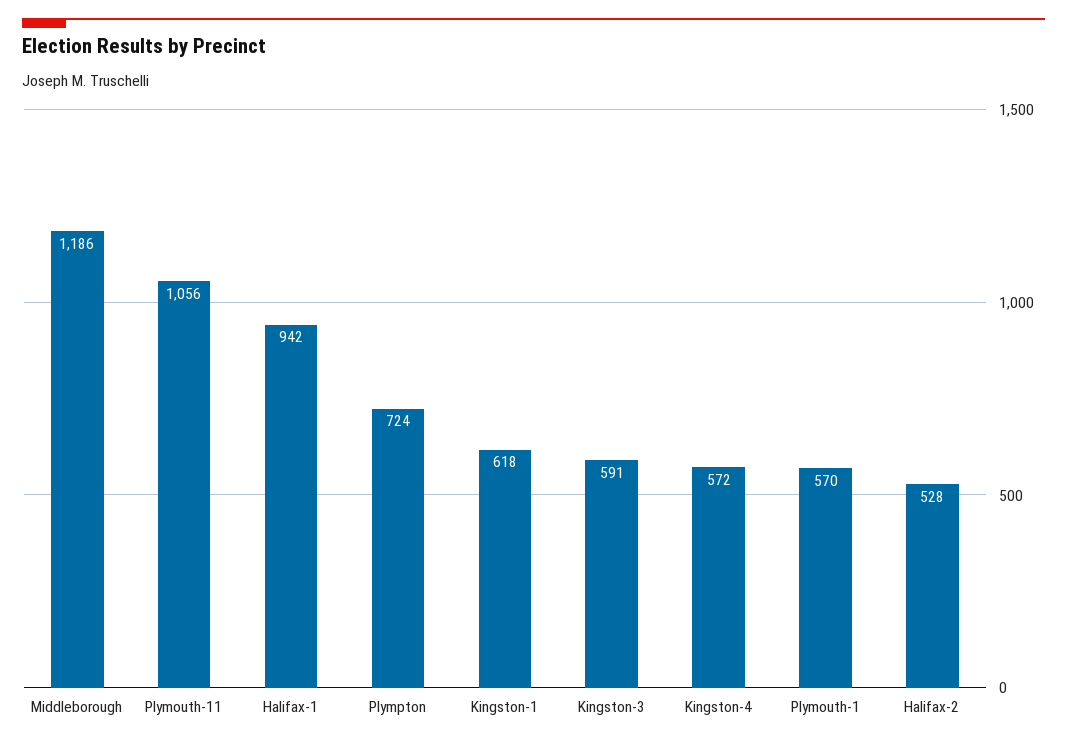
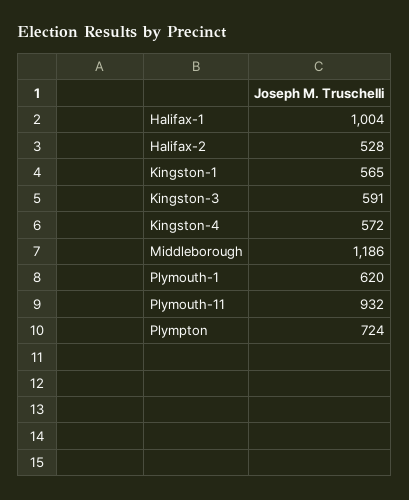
  {
    "Middleborough": 1186,
-   "Plymouth-11": 1056,
+   "Plymouth-11": 932,
-   "Halifax-1": 942,
+   "Halifax-1": 1004,
    "Plympton": 724,
-   "Kingston-1": 618,
+   "Kingston-1": 565,
    "Kingston-3": 591,
    "Kingston-4": 572,
-   "Plymouth-1": 570,
+   "Plymouth-1": 620,
    "Halifax-2": 528
  }

